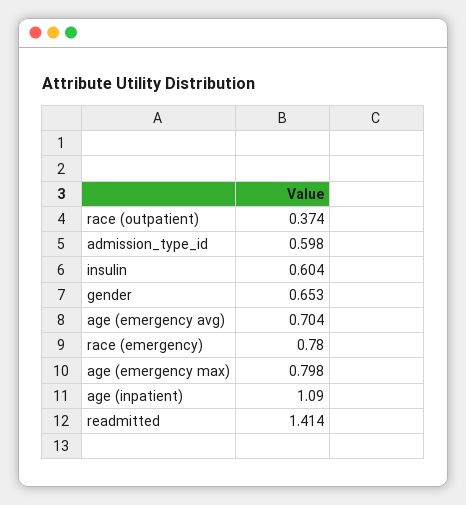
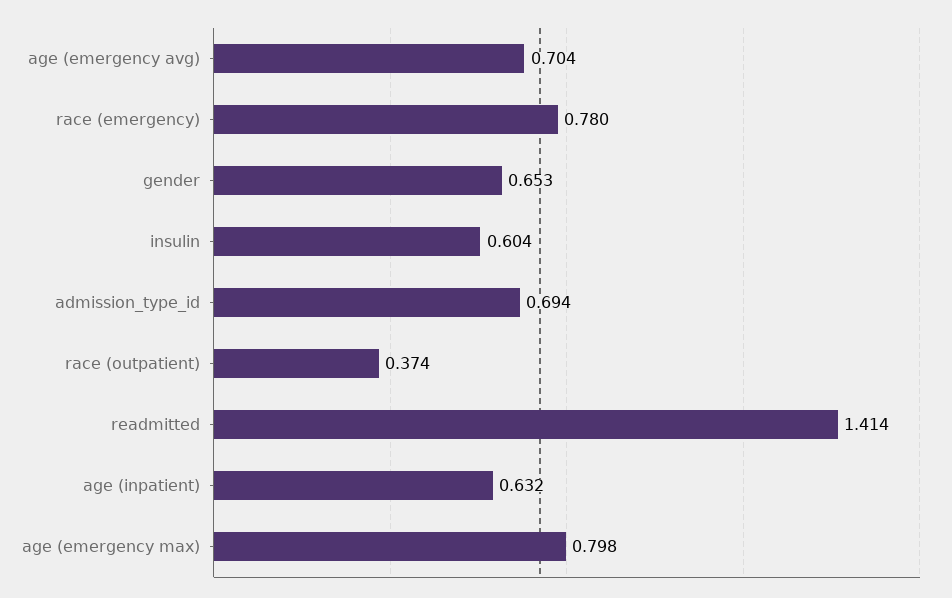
  {
    "race (outpatient)": 0.374,
-   "admission_type_id": 0.598,
+   "admission_type_id": 0.694,
    "insulin": 0.604,
    "gender": 0.653,
    "age (emergency avg)": 0.704,
    "race (emergency)": 0.78,
    "age (emergency max)": 0.798,
-   "age (inpatient)": 1.09,
+   "age (inpatient)": 0.632,
    "readmitted": 1.414
  }

